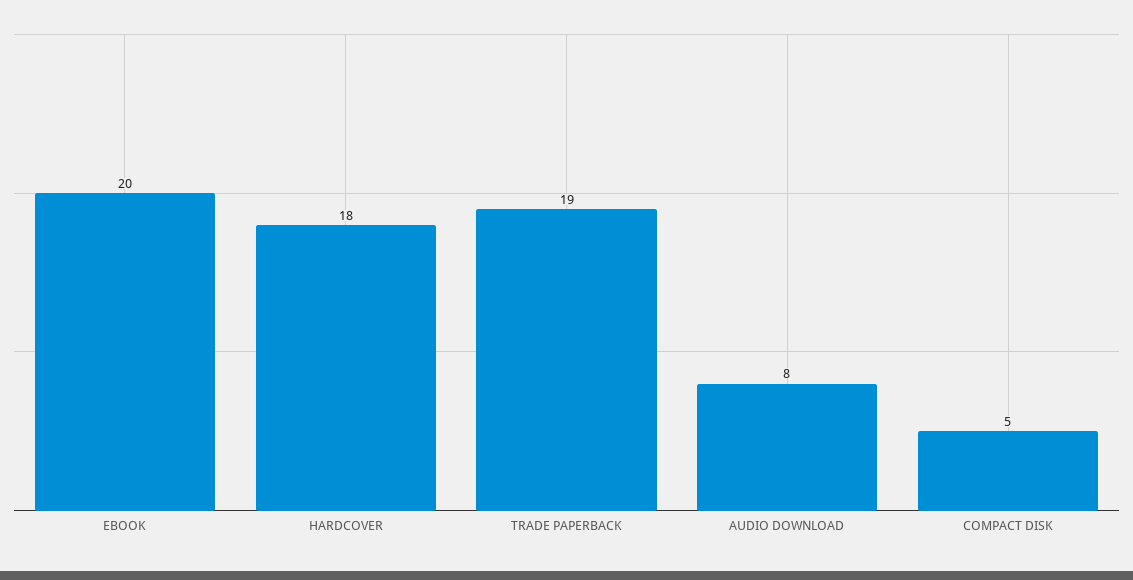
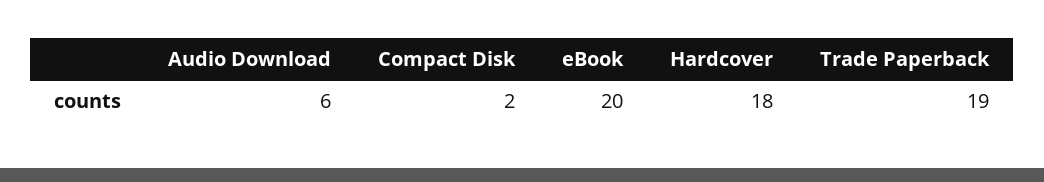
  {
    "EBOOK": 20,
    "HARDCOVER": 18,
    "TRADE PAPERBACK": 19,
-   "AUDIO DOWNLOAD": 8,
+   "AUDIO DOWNLOAD": 6,
-   "COMPACT DISK": 5
+   "COMPACT DISK": 2
  }

